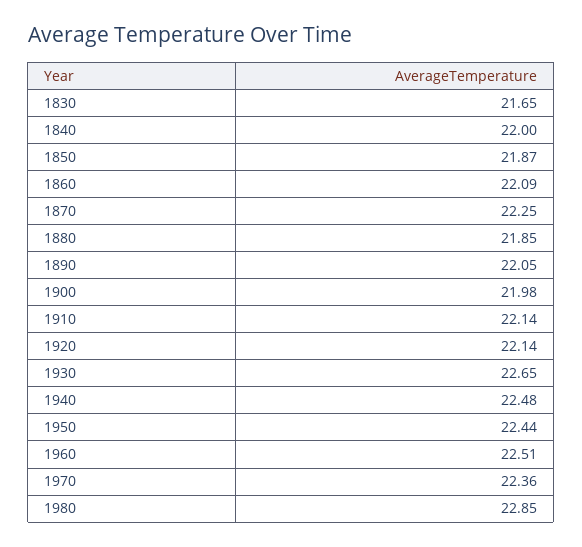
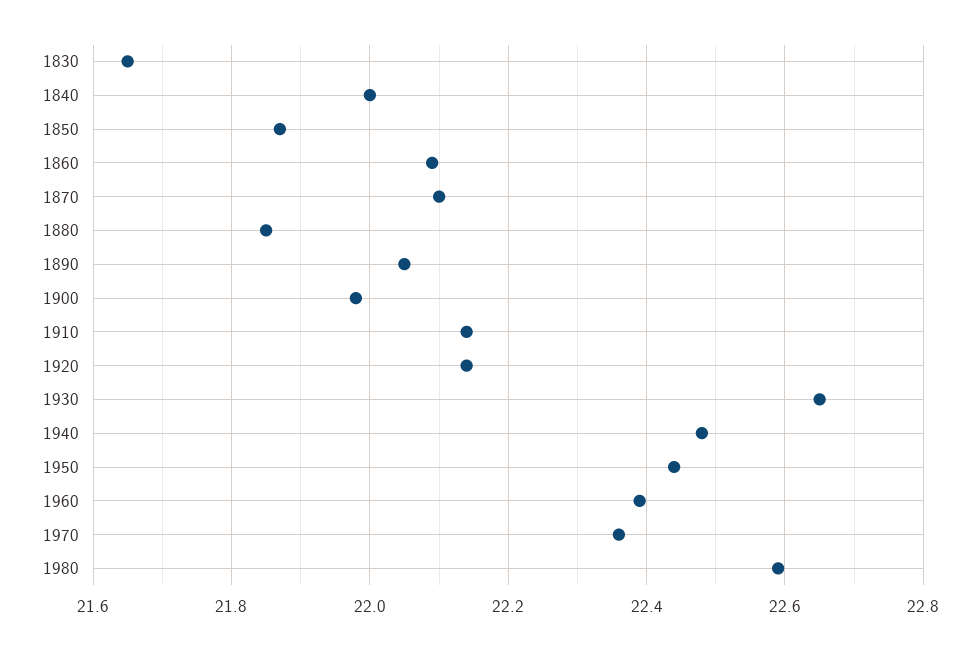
  {
    "1830": 21.65,
    "1840": 22,
    "1850": 21.87,
    "1860": 22.09,
-   "1870": 22.25,
+   "1870": 22.1,
    "1880": 21.85,
    "1890": 22.05,
    "1900": 21.98,
    "1910": 22.14,
    "1920": 22.14,
    "1930": 22.65,
    "1940": 22.48,
    "1950": 22.44,
-   "1960": 22.51,
+   "1960": 22.4,
    "1970": 22.36,
-   "1980": 22.85
+   "1980": 22.6
  }

